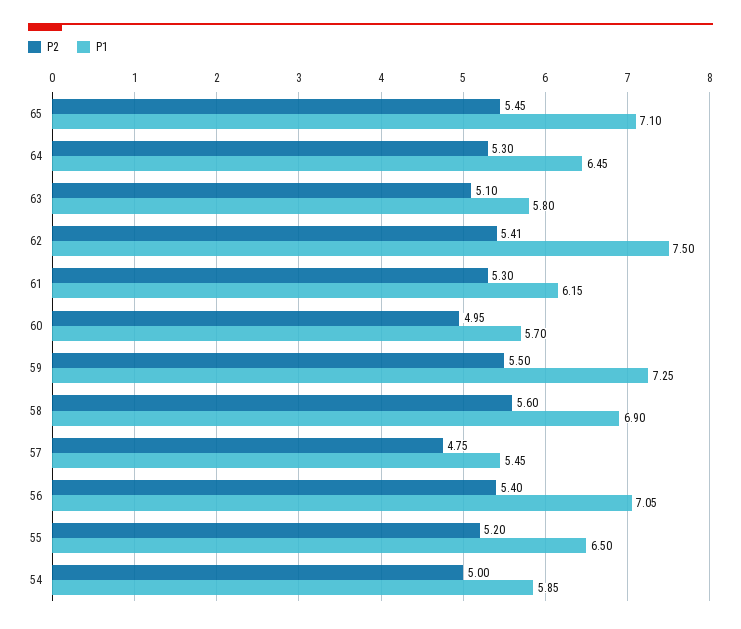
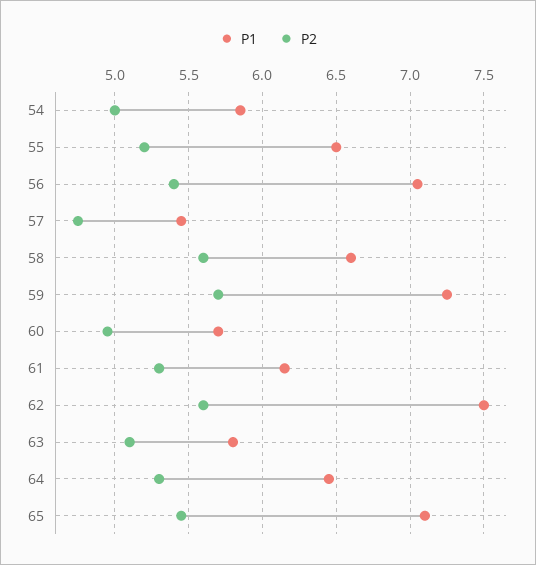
  {
    "P2": {
      "65": 5.45,
      "64": 5.3,
      "63": 5.1,
-     "62": 5.41,
+     "62": 5.6,
      "61": 5.3,
      "60": 4.95,
-     "59": 5.5,
+     "59": 5.7,
      "58": 5.6,
      "57": 4.75,
      "56": 5.4,
      "55": 5.2,
      "54": 5
    },
    "P1": {
      "65": 7.1,
      "64": 6.45,
      "63": 5.8,
      "62": 7.5,
      "61": 6.15,
      "60": 5.7,
      "59": 7.25,
-     "58": 6.9,
+     "58": 6.6,
      "57": 5.45,
      "56": 7.05,
      "55": 6.5,
      "54": 5.85
    }
  }

